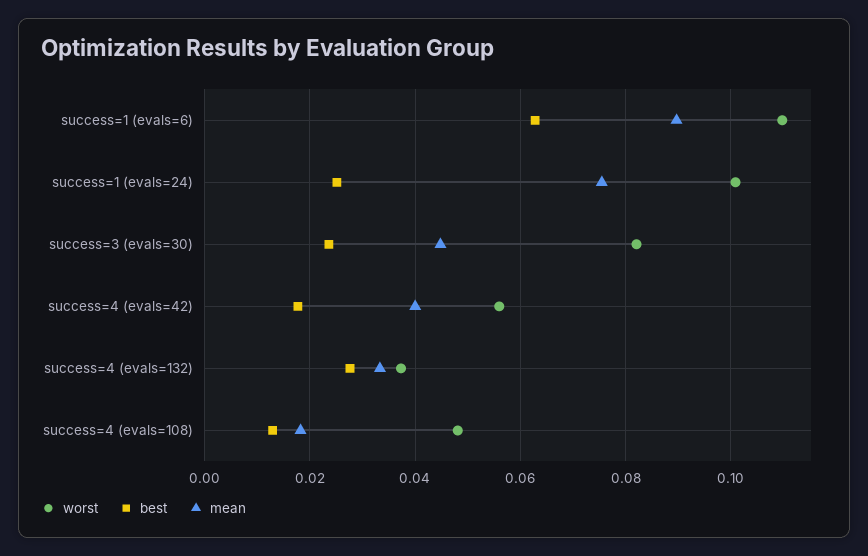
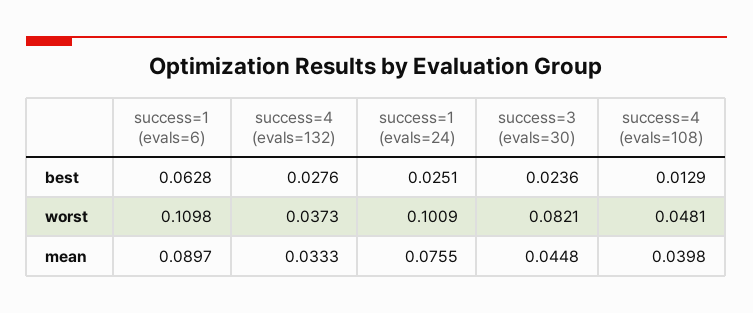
  {
    "worst": {
      "success=1 (evals=6)": 0.1098,
      "success=1 (evals=24)": 0.1009,
      "success=3 (evals=30)": 0.0821,
-     "success=4 (evals=42)": 0.056,
      "success=4 (evals=132)": 0.0373,
      "success=4 (evals=108)": 0.0481
    },
    "best": {
      "success=1 (evals=6)": 0.0628,
      "success=1 (evals=24)": 0.0251,
      "success=3 (evals=30)": 0.0236,
-     "success=4 (evals=42)": 0.018,
      "success=4 (evals=132)": 0.0276,
      "success=4 (evals=108)": 0.0129
    },
    "mean": {
      "success=1 (evals=6)": 0.0897,
      "success=1 (evals=24)": 0.0755,
      "success=3 (evals=30)": 0.0448,
-     "success=4 (evals=42)": 0.04,
      "success=4 (evals=132)": 0.0333,
-     "success=4 (evals=108)": 0.018
+     "success=4 (evals=108)": 0.0398
    }
  }

